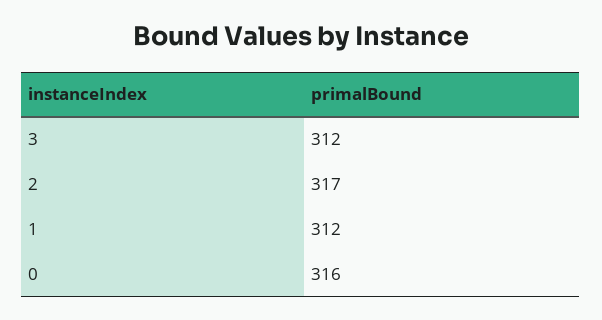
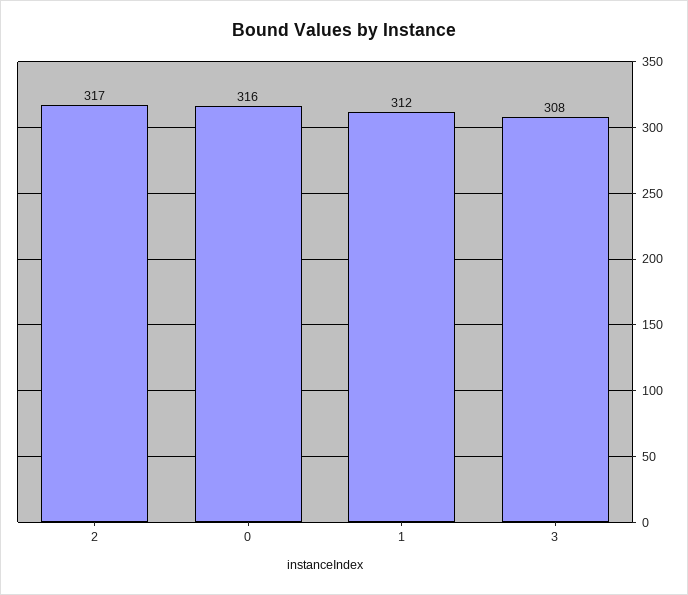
  {
-   "3": 312,
+   "3": 308,
    "2": 317,
    "1": 312,
    "0": 316
  }

